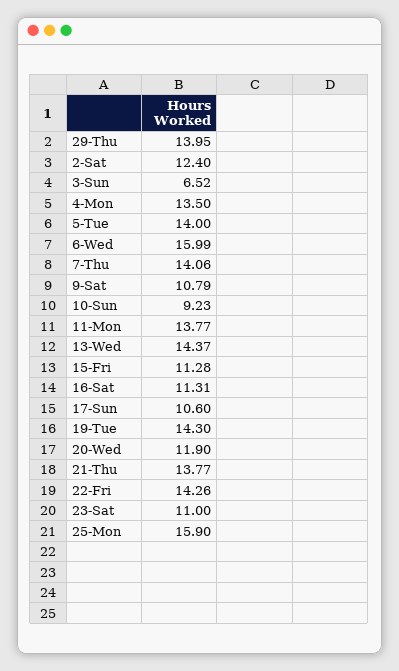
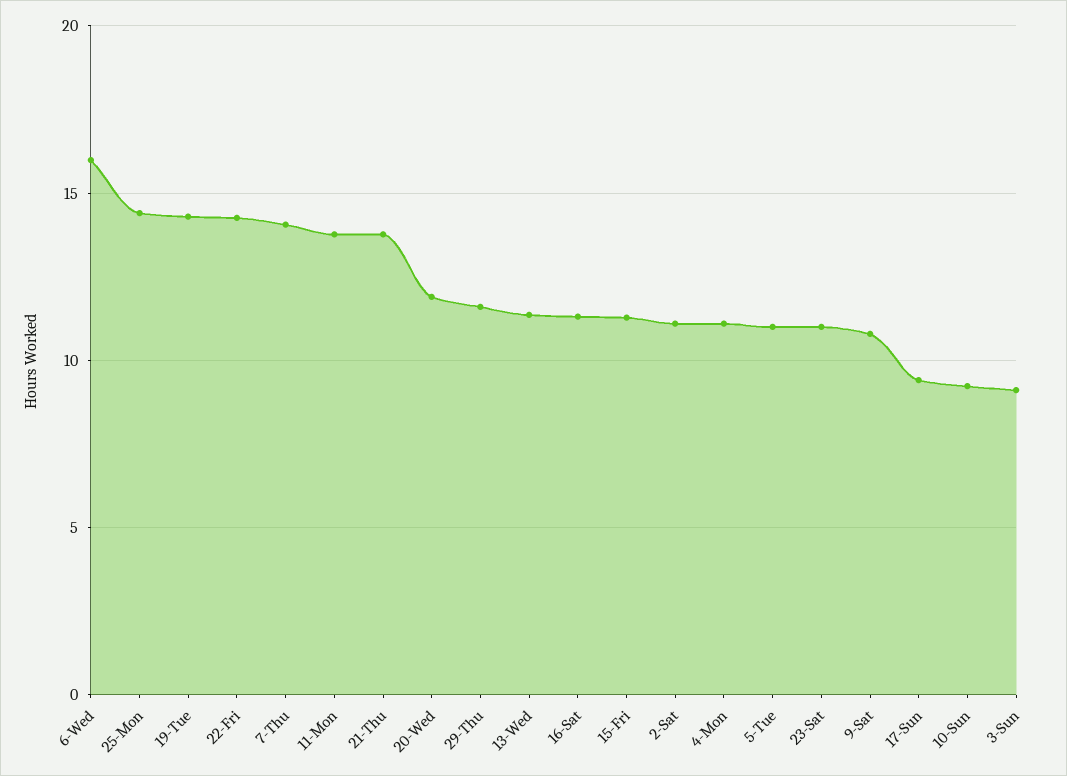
  {
-   "29-Thu": 13.95,
+   "29-Thu": 11.5,
-   "2-Sat": 12.4,
+   "2-Sat": 11,
-   "3-Sun": 6.52,
+   "3-Sun": 9,
-   "4-Mon": 13.5,
+   "4-Mon": 11,
-   "5-Tue": 14,
+   "5-Tue": 11,
    "6-Wed": 15.99,
    "7-Thu": 14.06,
    "9-Sat": 10.79,
    "10-Sun": 9.23,
    "11-Mon": 13.77,
-   "13-Wed": 14.37,
+   "13-Wed": 11.5,
    "15-Fri": 11.28,
    "16-Sat": 11.31,
-   "17-Sun": 10.6,
+   "17-Sun": 9.5,
    "19-Tue": 14.3,
    "20-Wed": 11.9,
    "21-Thu": 13.77,
    "22-Fri": 14.26,
    "23-Sat": 11,
-   "25-Mon": 15.9
+   "25-Mon": 14.5
  }

